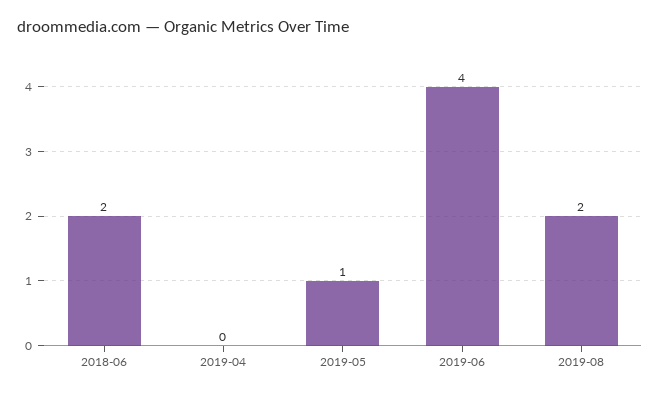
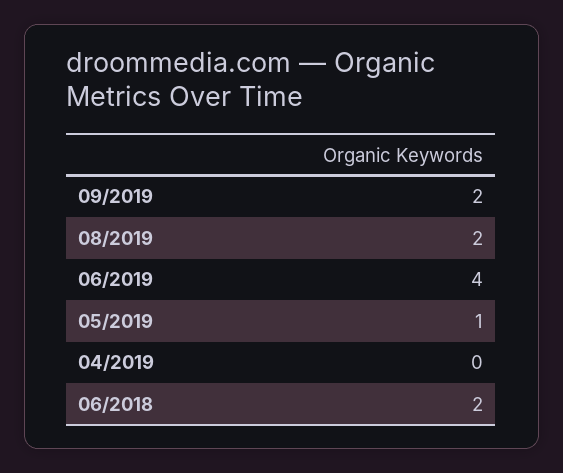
  {
    "2018-06": 2,
    "2019-04": 0,
    "2019-05": 1,
    "2019-06": 4,
-   "2019-08": 2
+   "2019-08": 2,
+   "09/2019": 2
  }

